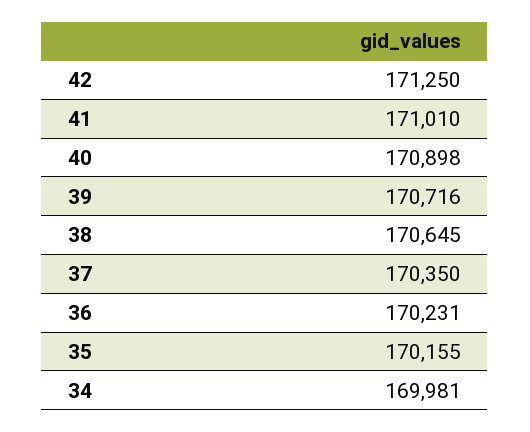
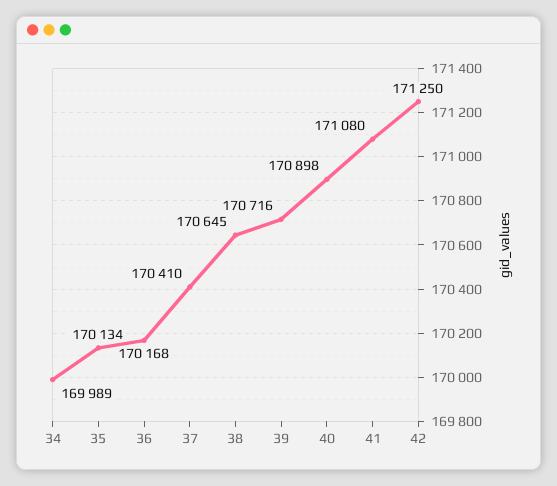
  {
    "42": 171250,
-   "41": 171010,
+   "41": 171080,
    "40": 170898,
    "39": 170716,
    "38": 170645,
-   "37": 170350,
+   "37": 170410,
-   "36": 170231,
+   "36": 170168,
-   "35": 170155,
+   "35": 170134,
-   "34": 169981
+   "34": 169989
  }

